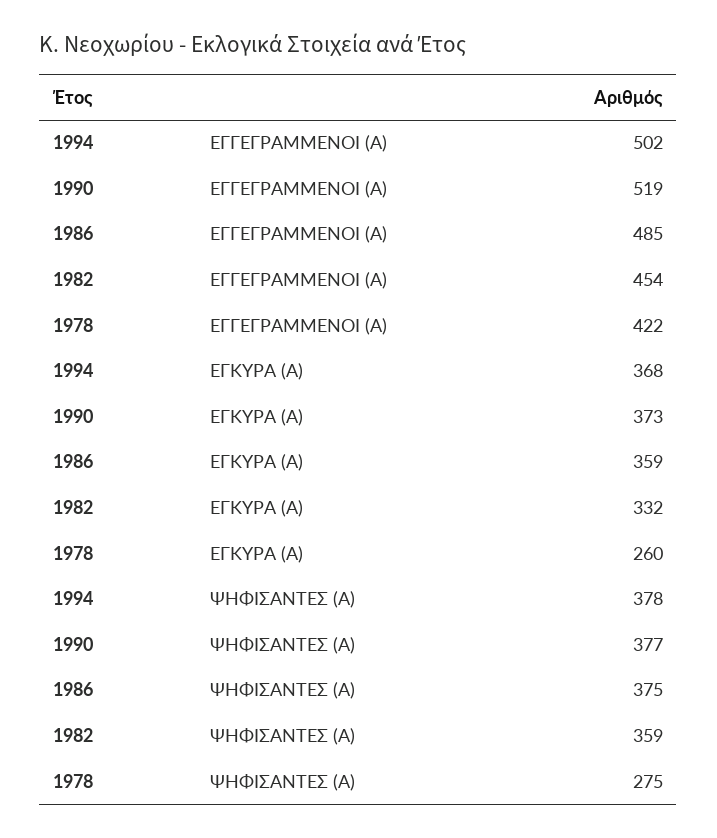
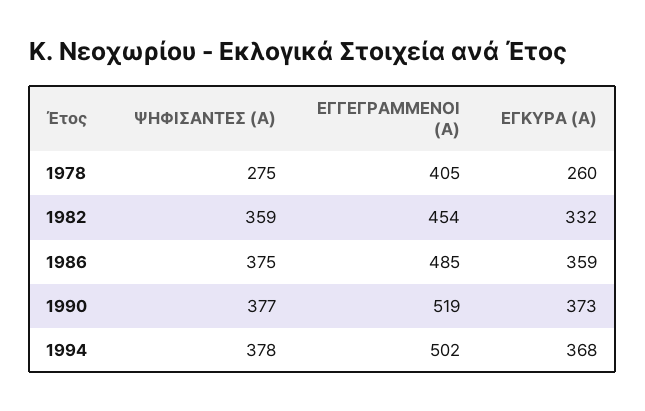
  {
    "1994": {
      "ΕΓΓΕΓΡΑΜΜΕΝΟΙ (Α)": 502,
      "ΕΓΚΥΡΑ (Α)": 368,
      "ΨΗΦΙΣΑΝΤΕΣ (Α)": 378
    },
    "1990": {
      "ΕΓΓΕΓΡΑΜΜΕΝΟΙ (Α)": 519,
      "ΕΓΚΥΡΑ (Α)": 373,
      "ΨΗΦΙΣΑΝΤΕΣ (Α)": 377
    },
    "1986": {
      "ΕΓΓΕΓΡΑΜΜΕΝΟΙ (Α)": 485,
      "ΕΓΚΥΡΑ (Α)": 359,
      "ΨΗΦΙΣΑΝΤΕΣ (Α)": 375
    },
    "1982": {
      "ΕΓΓΕΓΡΑΜΜΕΝΟΙ (Α)": 454,
      "ΕΓΚΥΡΑ (Α)": 332,
      "ΨΗΦΙΣΑΝΤΕΣ (Α)": 359
    },
    "1978": {
-     "ΕΓΓΕΓΡΑΜΜΕΝΟΙ (Α)": 422,
+     "ΕΓΓΕΓΡΑΜΜΕΝΟΙ (Α)": 405,
      "ΕΓΚΥΡΑ (Α)": 260,
      "ΨΗΦΙΣΑΝΤΕΣ (Α)": 275
    }
  }

